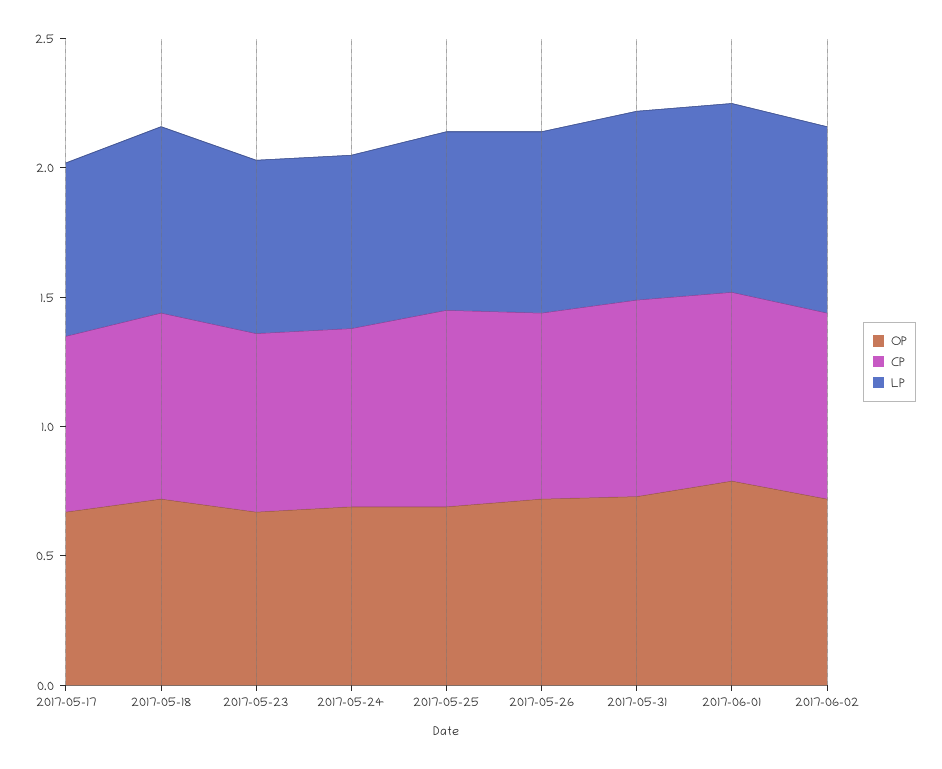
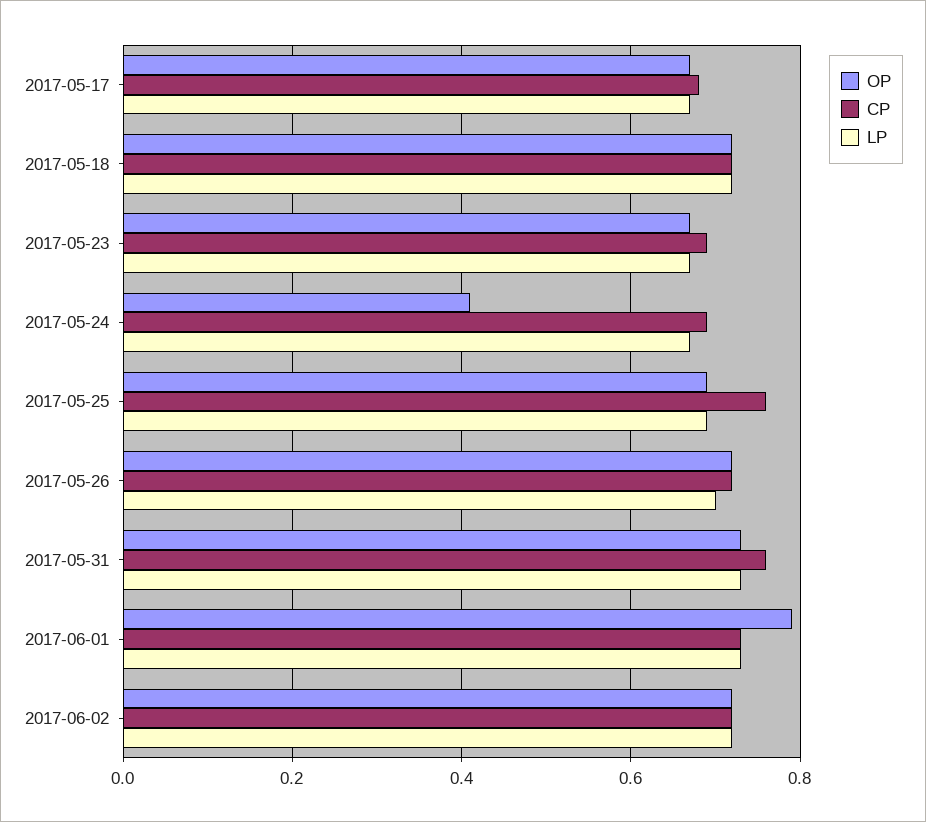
  {
    "OP": {
      "2017-05-17": 0.65,
      "2017-05-18": 0.7,
      "2017-05-23": 0.65,
-     "2017-05-24": 0.7,
+     "2017-05-24": 0.4,
      "2017-05-25": 0.7,
      "2017-05-26": 0.7,
      "2017-05-31": 0.75,
      "2017-06-01": 0.8,
      "2017-06-02": 0.7
    },
    "CP": {
      "2017-05-17": 0.7,
      "2017-05-18": 0.7,
      "2017-05-23": 0.7,
      "2017-05-24": 0.7,
      "2017-05-25": 0.75,
      "2017-05-26": 0.7,
      "2017-05-31": 0.75,
      "2017-06-01": 0.75,
      "2017-06-02": 0.7
    },
    "LP": {
      "2017-05-17": 0.65,
      "2017-05-18": 0.7,
      "2017-05-23": 0.65,
      "2017-05-24": 0.65,
      "2017-05-25": 0.7,
      "2017-05-26": 0.7,
      "2017-05-31": 0.75,
      "2017-06-01": 0.75,
      "2017-06-02": 0.7
    }
  }

